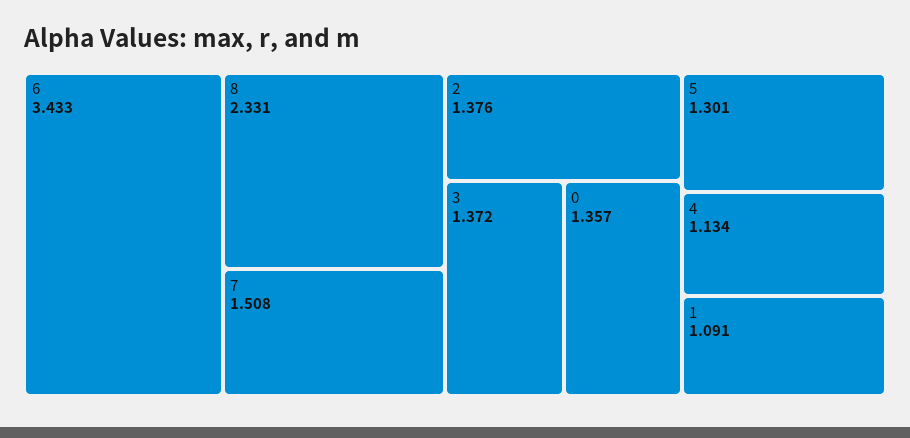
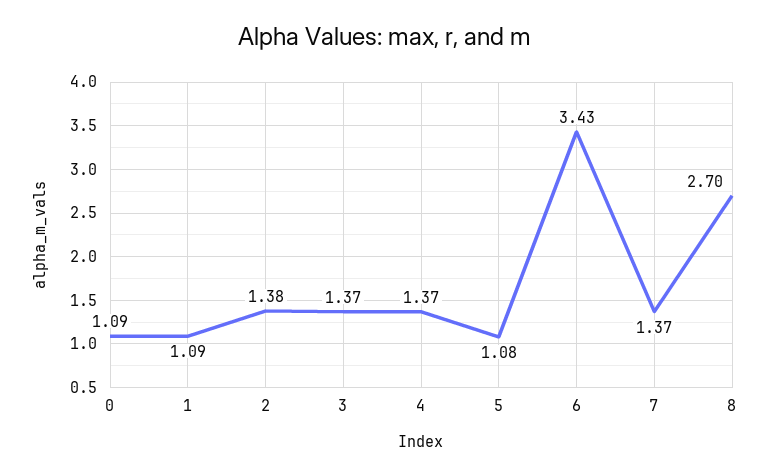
  {
    "6": 3.433,
-   "8": 2.331,
+   "8": 2.7,
-   "7": 1.508,
+   "7": 1.37,
    "2": 1.376,
    "3": 1.372,
-   "0": 1.357,
+   "0": 1.09,
-   "5": 1.301,
+   "5": 1.08,
-   "4": 1.134,
+   "4": 1.37,
    "1": 1.091
  }

